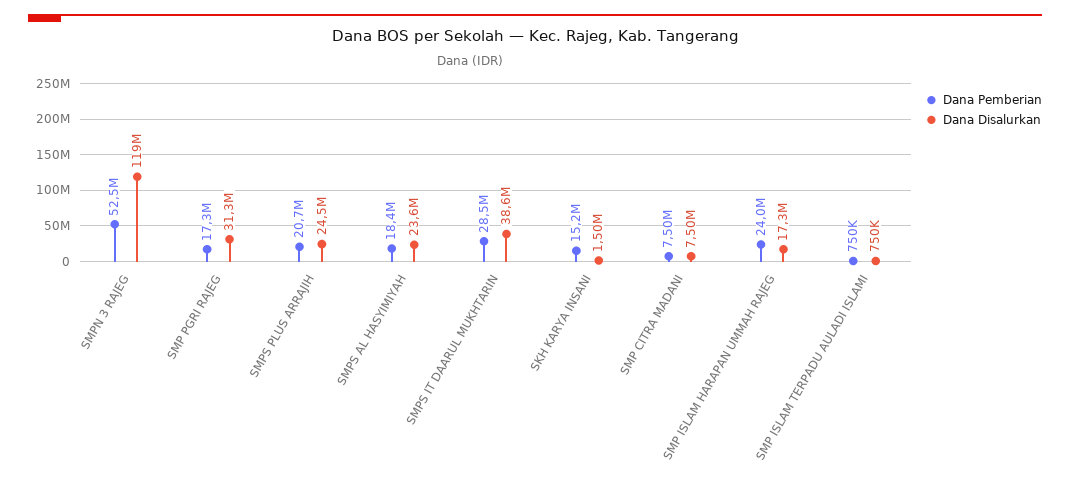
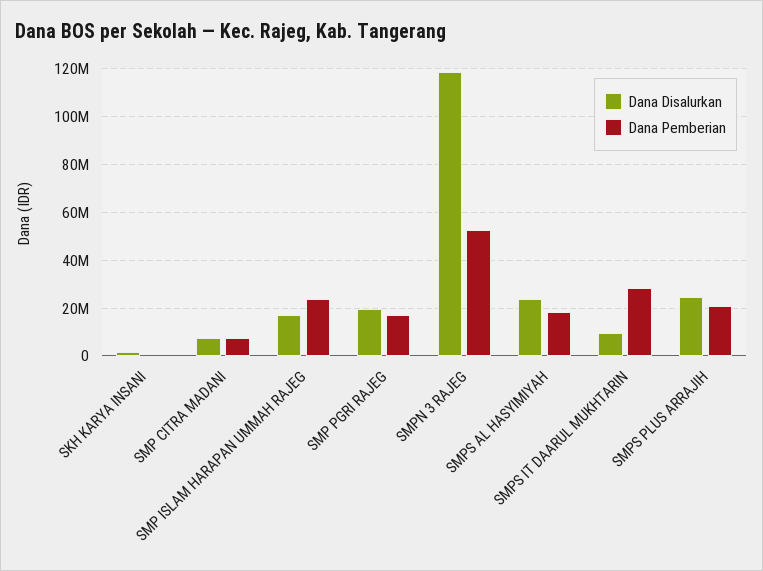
  {
    "Dana Pemberian": {
      "SMPN 3 RAJEG": 52500000,
      "SMP PGRI RAJEG": 17300000,
      "SMPS PLUS ARRAJIH": 20700000,
      "SMPS AL HASYIMIYAH": 18400000,
      "SMPS IT DAARUL MUKHTARIN": 28500000,
-     "SKH KARYA INSANI": 15200000,
+     "SKH KARYA INSANI": 0,
      "SMP CITRA MADANI": 7500000,
-     "SMP ISLAM HARAPAN UMMAH RAJEG": 24000000,
+     "SMP ISLAM HARAPAN UMMAH RAJEG": 24000000
-     "SMP ISLAM TERPADU AULADI ISLAMI": 750000
    },
    "Dana Disalurkan": {
      "SMPN 3 RAJEG": 119000000,
-     "SMP PGRI RAJEG": 31300000,
+     "SMP PGRI RAJEG": 20000000,
      "SMPS PLUS ARRAJIH": 24500000,
      "SMPS AL HASYIMIYAH": 23600000,
-     "SMPS IT DAARUL MUKHTARIN": 38600000,
+     "SMPS IT DAARUL MUKHTARIN": 10000000,
      "SKH KARYA INSANI": 1500000,
      "SMP CITRA MADANI": 7500000,
-     "SMP ISLAM HARAPAN UMMAH RAJEG": 17300000,
+     "SMP ISLAM HARAPAN UMMAH RAJEG": 17300000
-     "SMP ISLAM TERPADU AULADI ISLAMI": 750000
    }
  }

